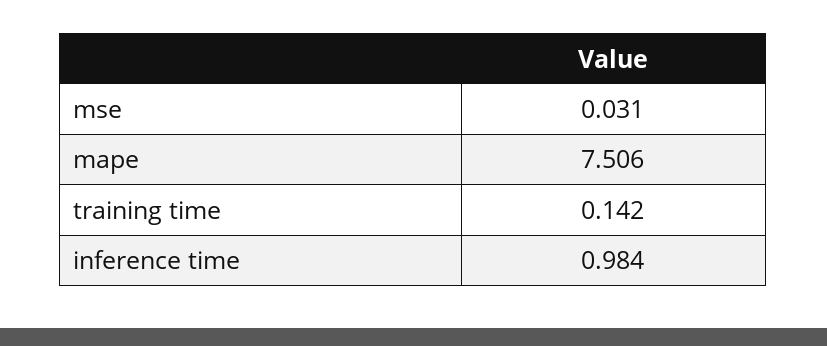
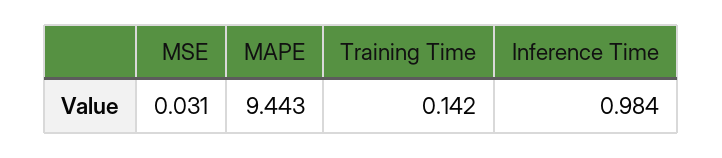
  {
    "mse": 0.031,
-   "mape": 7.506,
+   "mape": 9.443,
    "training time": 0.142,
    "inference time": 0.984
  }

